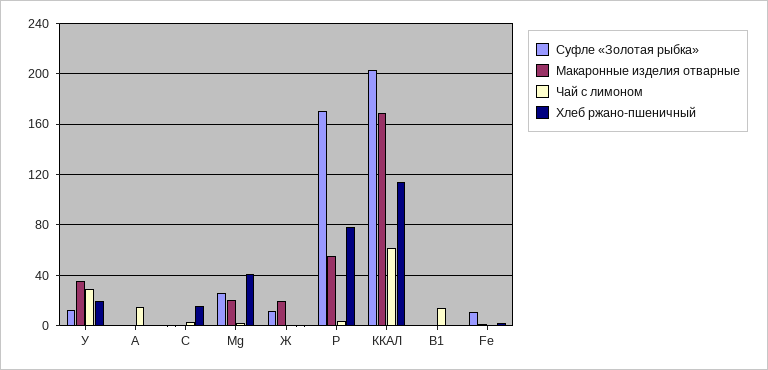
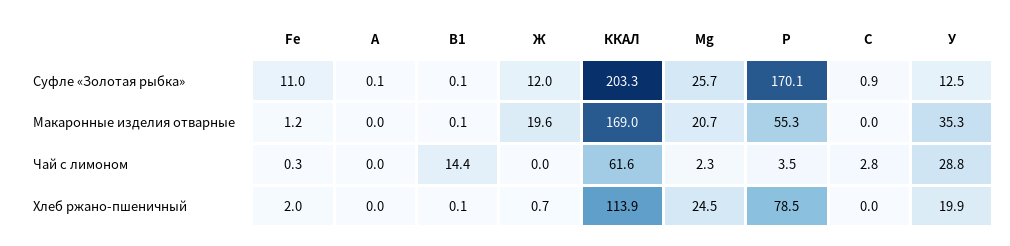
  {
    "Суфле «Золотая рыбка»": {
      "У": 12.5,
      "А": 0.1,
      "С": 0.9,
      "Мg": 25.7,
      "Ж": 12,
      "Р": 170.1,
      "ККАЛ": 203.3,
      "В1": 0.1,
      "Fе": 11
    },
    "Макаронные изделия отварные": {
      "У": 35.3,
      "А": 0,
      "С": 0,
      "Мg": 20.7,
      "Ж": 19.6,
      "Р": 55.3,
      "ККАЛ": 169,
      "В1": 0.1,
      "Fе": 1.2
    },
    "Чай с лимоном": {
      "У": 28.8,
-     "А": 15,
+     "А": 0,
      "С": 2.8,
      "Мg": 2.3,
      "Ж": 0,
      "Р": 3.5,
      "ККАЛ": 61.6,
      "В1": 14.4,
      "Fе": 0.3
    },
    "Хлеб ржано-пшеничный": {
      "У": 19.9,
      "А": 0,
-     "С": 15,
+     "С": 0,
-     "Мg": 40,
+     "Мg": 24.5,
      "Ж": 0.7,
      "Р": 78.5,
      "ККАЛ": 113.9,
      "В1": 0.1,
      "Fе": 2
    }
  }

